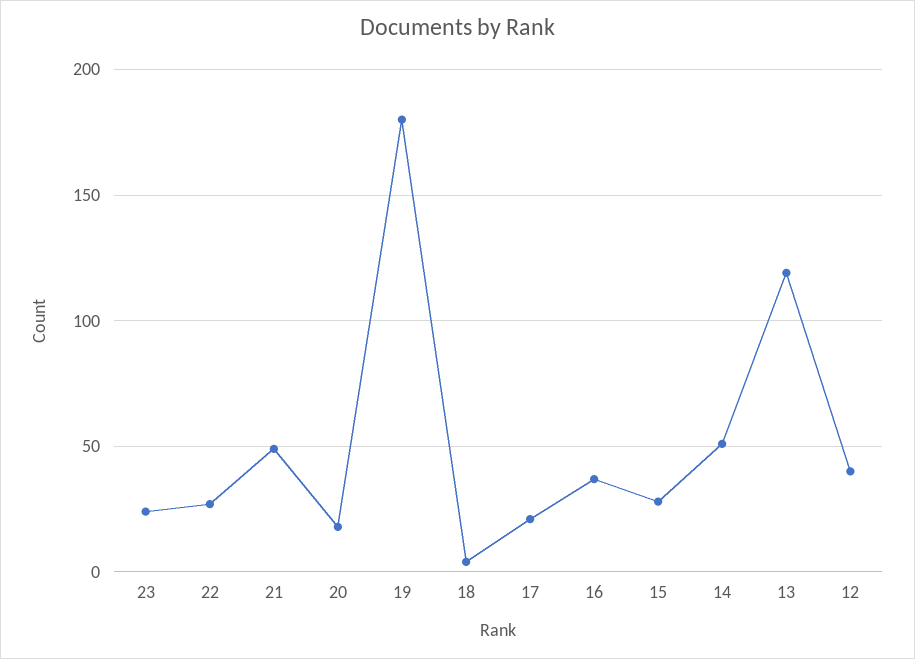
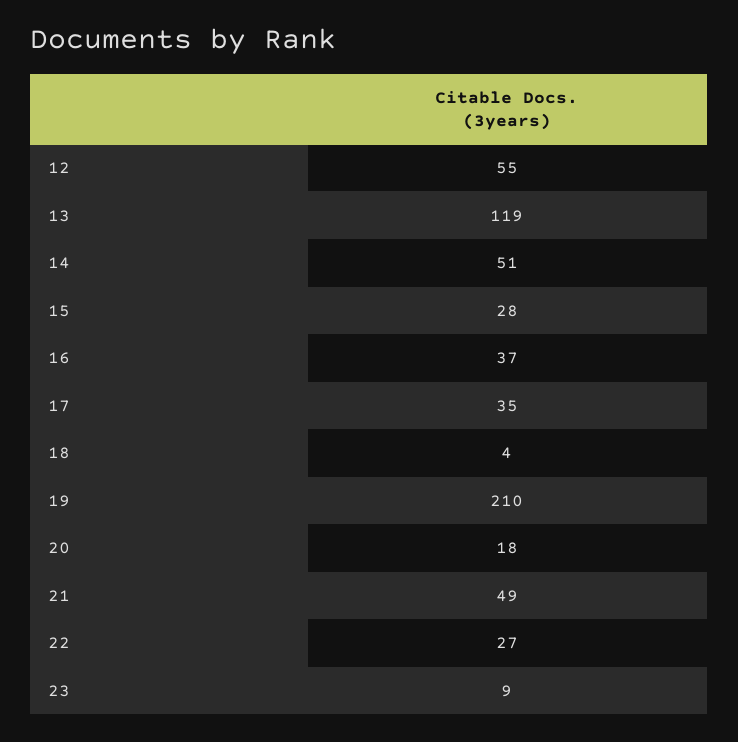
  {
-   "23": 25,
+   "23": 9,
    "22": 27,
    "21": 49,
    "20": 18,
-   "19": 180,
+   "19": 210,
    "18": 4,
-   "17": 20,
+   "17": 35,
    "16": 37,
    "15": 28,
    "14": 51,
    "13": 119,
-   "12": 40
+   "12": 55
  }

